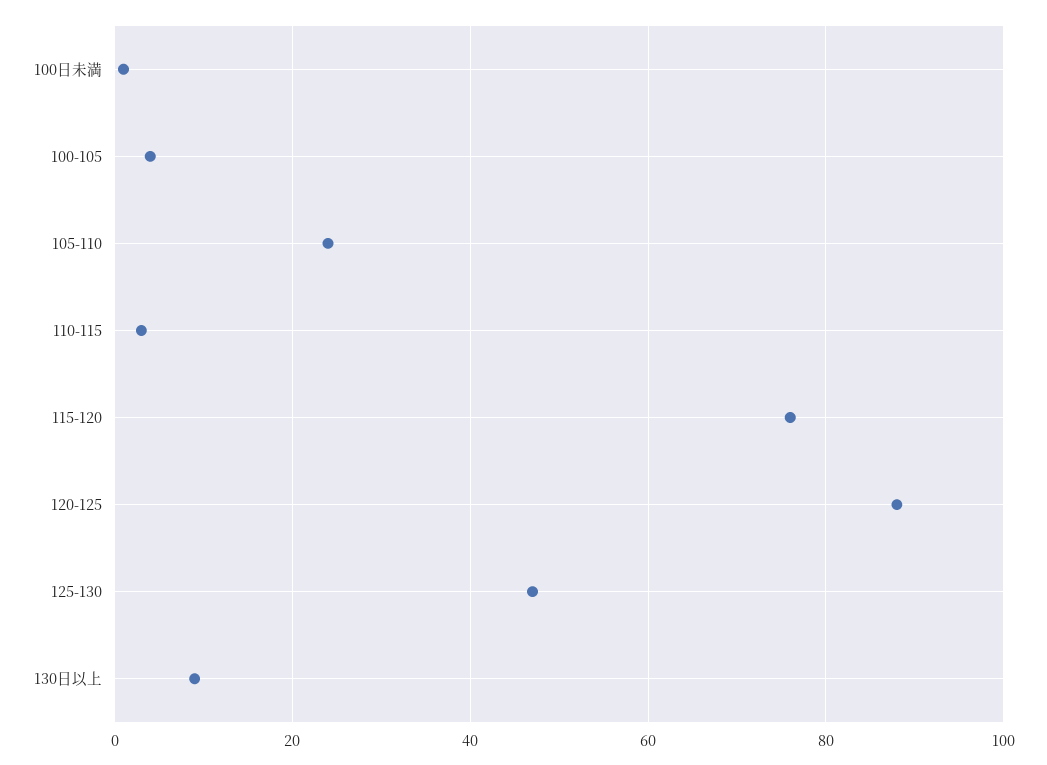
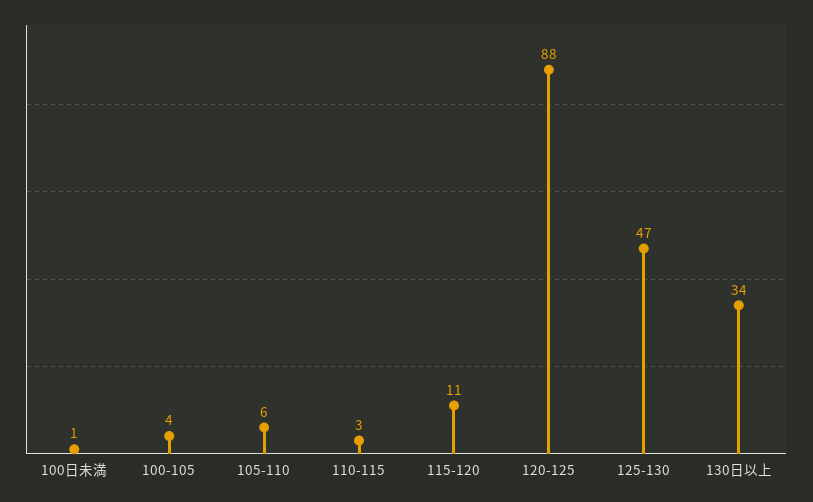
  {
    "100日未満": 1,
    "100-105": 4,
-   "105-110": 25,
+   "105-110": 6,
    "110-115": 3,
-   "115-120": 75,
+   "115-120": 11,
    "120-125": 88,
    "125-130": 47,
-   "130日以上": 10
+   "130日以上": 34
  }

